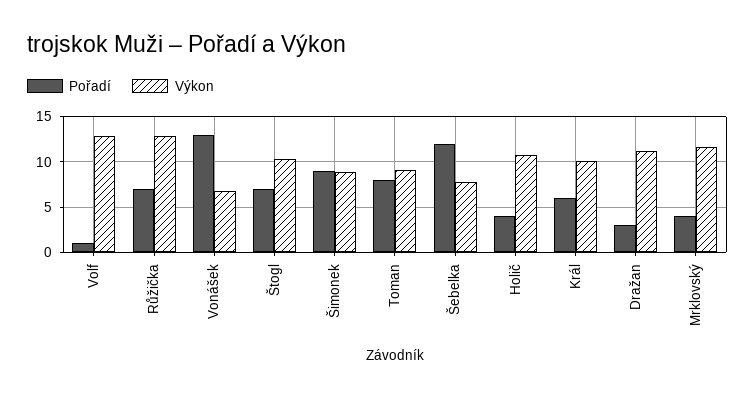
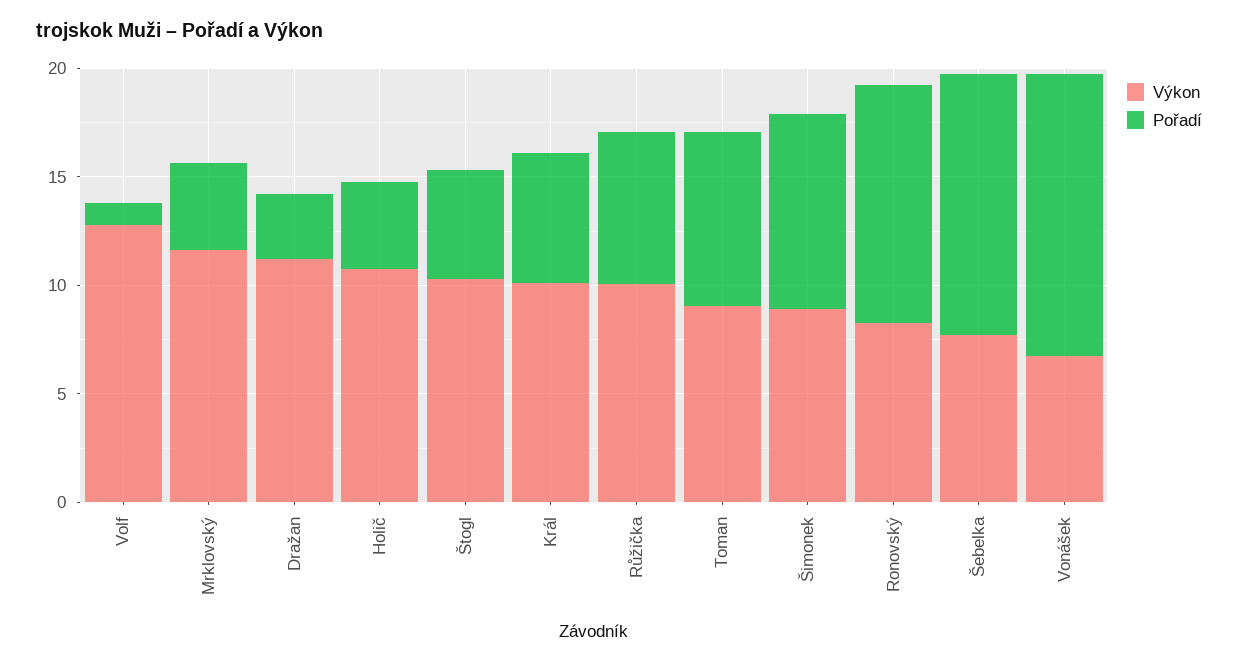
  {
    "Pořadí": {
      "Volf": 1,
      "Růžička": 7,
      "Vonášek": 13,
-     "Štogl": 7,
+     "Štogl": 5,
      "Šimonek": 9,
      "Toman": 8,
      "Šebelka": 12,
      "Holič": 4,
      "Král": 6,
      "Dražan": 3,
-     "Mrklovský": 4
+     "Mrklovský": 4,
+     "Ronovský": 11
    },
    "Výkon": {
      "Volf": 13,
-     "Růžička": 13,
+     "Růžička": 10,
      "Vonášek": 7,
      "Štogl": 10,
      "Šimonek": 9,
      "Toman": 9,
      "Šebelka": 8,
      "Holič": 11,
      "Král": 10,
      "Dražan": 11,
-     "Mrklovský": 12
+     "Mrklovský": 12,
+     "Ronovský": 8
    }
  }

